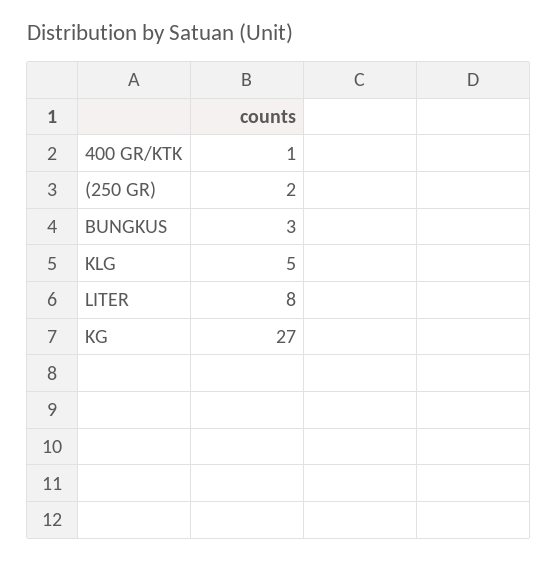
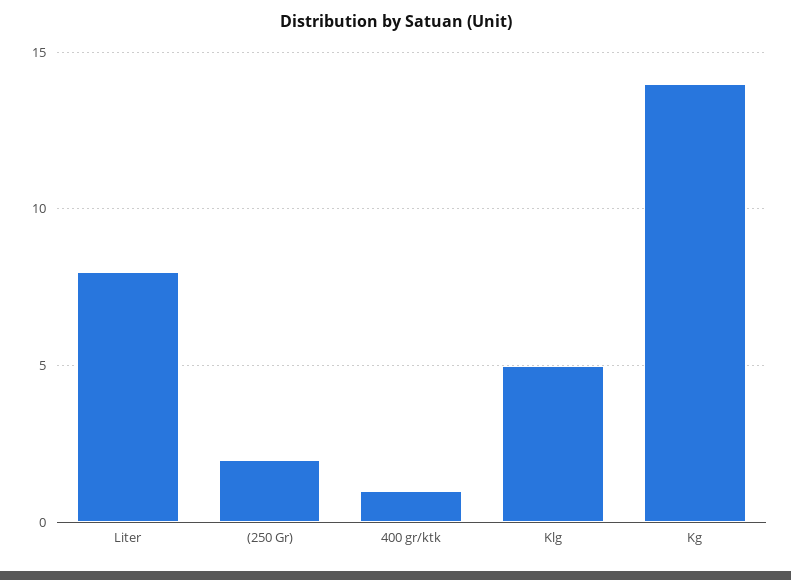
  {
    "400 GR/KTK": 1,
    "(250 GR)": 2,
-   "BUNGKUS": 3,
    "KLG": 5,
    "LITER": 8,
-   "KG": 27
+   "KG": 14
  }

